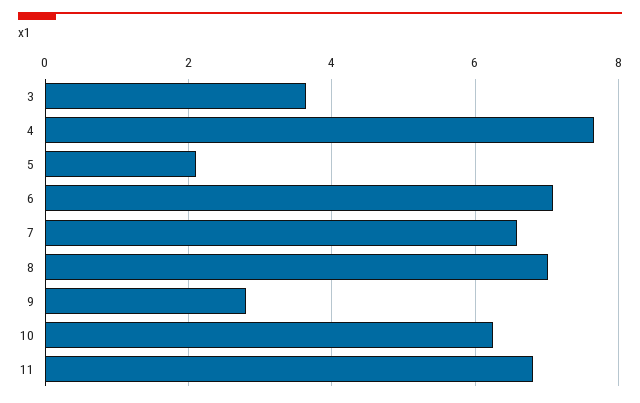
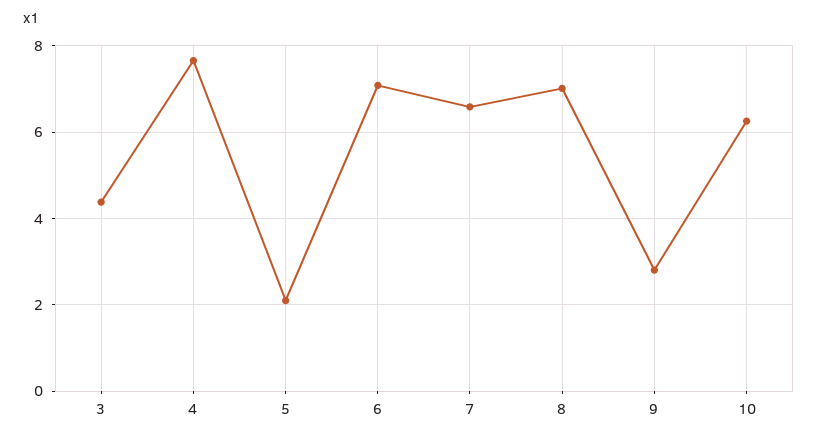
  {
-   "3": 3.6,
+   "3": 4.4,
    "4": 7.6,
    "5": 2.2,
    "6": 7,
    "7": 6.6,
    "8": 7,
    "9": 2.8,
-   "10": 6.2,
+   "10": 6.2
-   "11": 6.8
  }

